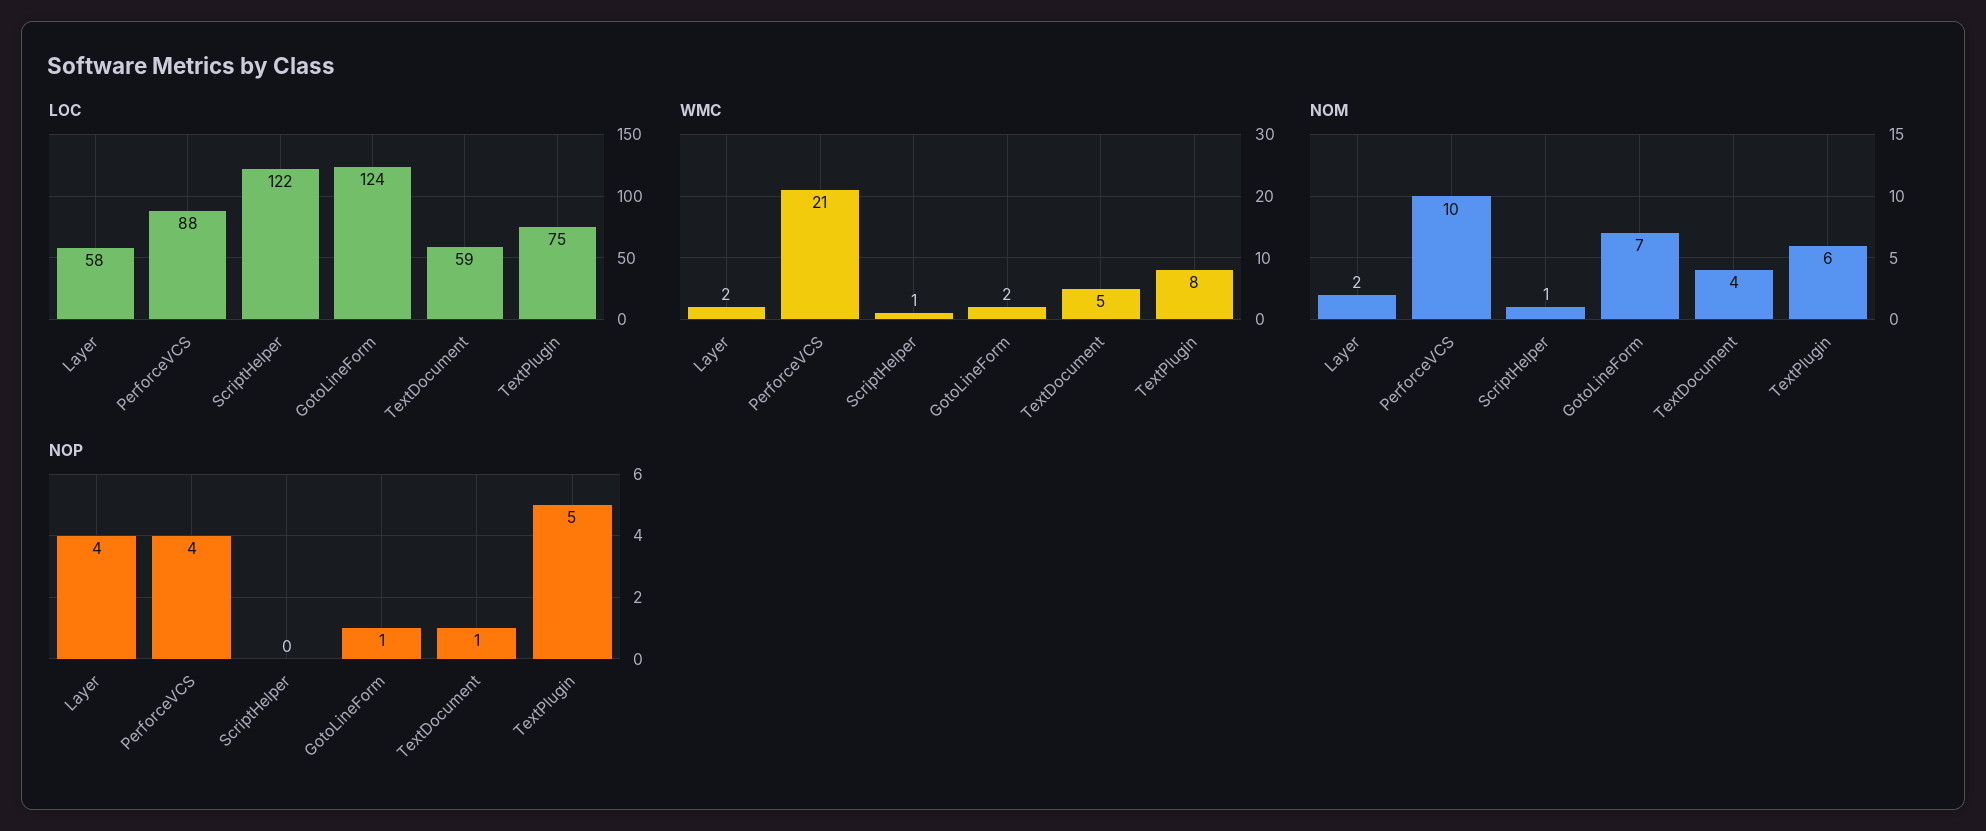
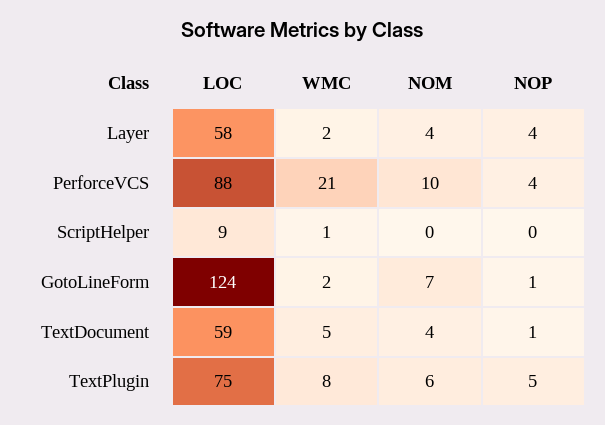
  {
    "LOC": {
      "Layer": 58,
      "PerforceVCS": 88,
-     "ScriptHelper": 122,
+     "ScriptHelper": 9,
      "GotoLineForm": 124,
      "TextDocument": 59,
      "TextPlugin": 75
    },
    "WMC": {
      "Layer": 2,
      "PerforceVCS": 21,
      "ScriptHelper": 1,
      "GotoLineForm": 2,
      "TextDocument": 5,
      "TextPlugin": 8
    },
    "NOM": {
-     "Layer": 2,
+     "Layer": 4,
      "PerforceVCS": 10,
-     "ScriptHelper": 1,
+     "ScriptHelper": 0,
      "GotoLineForm": 7,
      "TextDocument": 4,
      "TextPlugin": 6
    },
    "NOP": {
      "Layer": 4,
      "PerforceVCS": 4,
      "ScriptHelper": 0,
      "GotoLineForm": 1,
      "TextDocument": 1,
      "TextPlugin": 5
    }
  }

